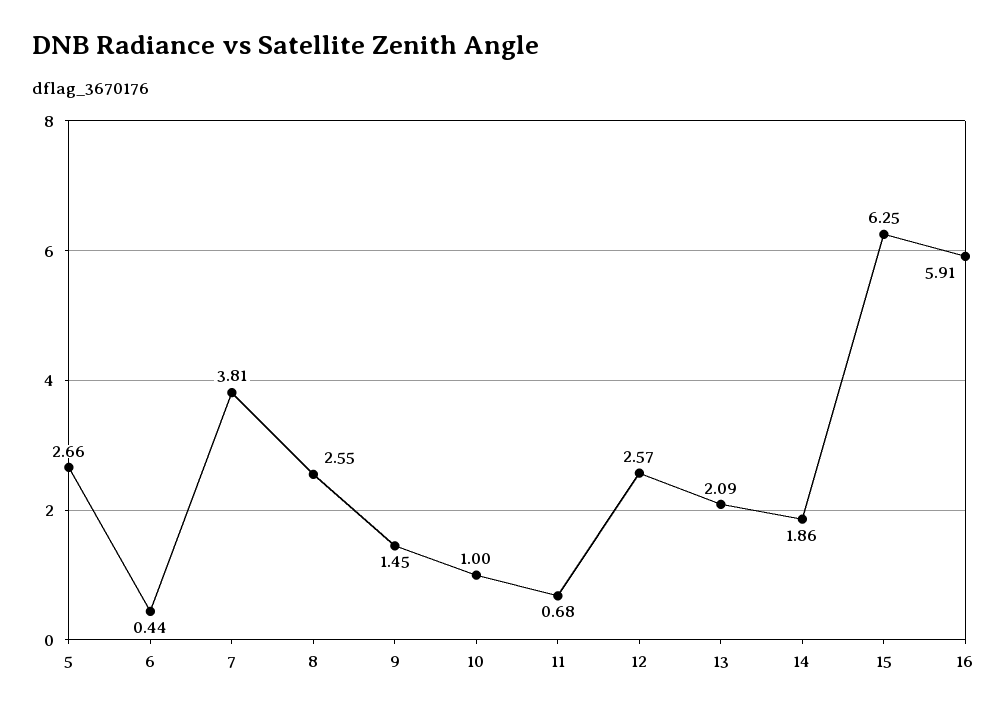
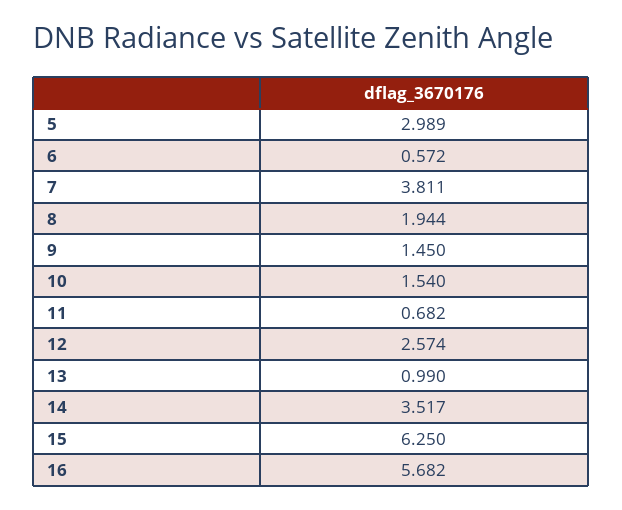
  {
-   "5": 2.66,
+   "5": 2.989,
-   "6": 0.44,
+   "6": 0.572,
    "7": 3.811,
-   "8": 2.55,
+   "8": 1.944,
    "9": 1.45,
-   "10": 1,
+   "10": 1.54,
    "11": 0.682,
    "12": 2.574,
-   "13": 2.09,
+   "13": 0.99,
-   "14": 1.86,
+   "14": 3.517,
    "15": 6.25,
-   "16": 5.91
+   "16": 5.682
  }

